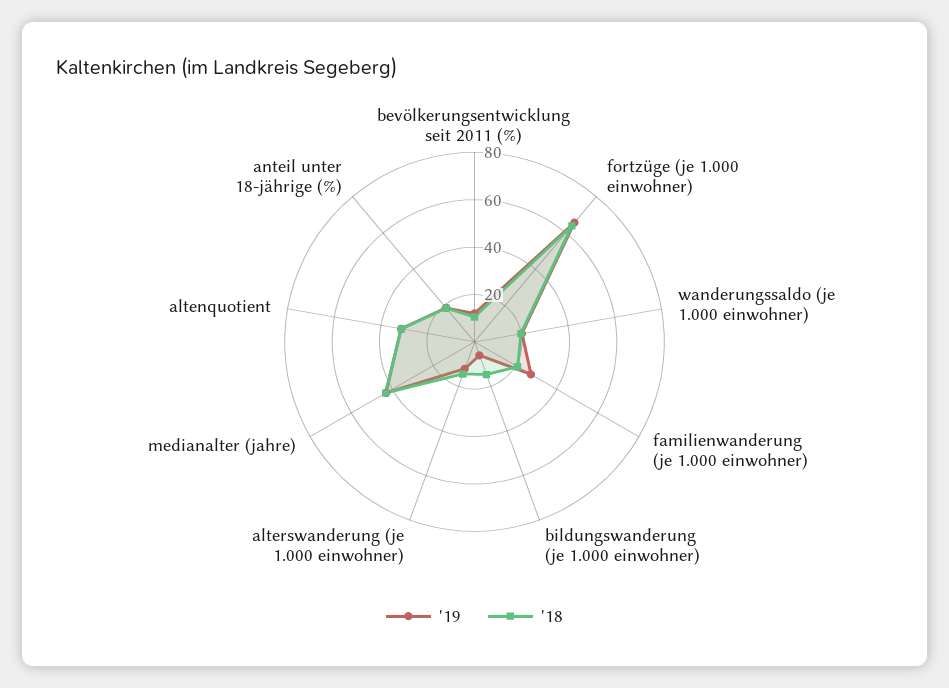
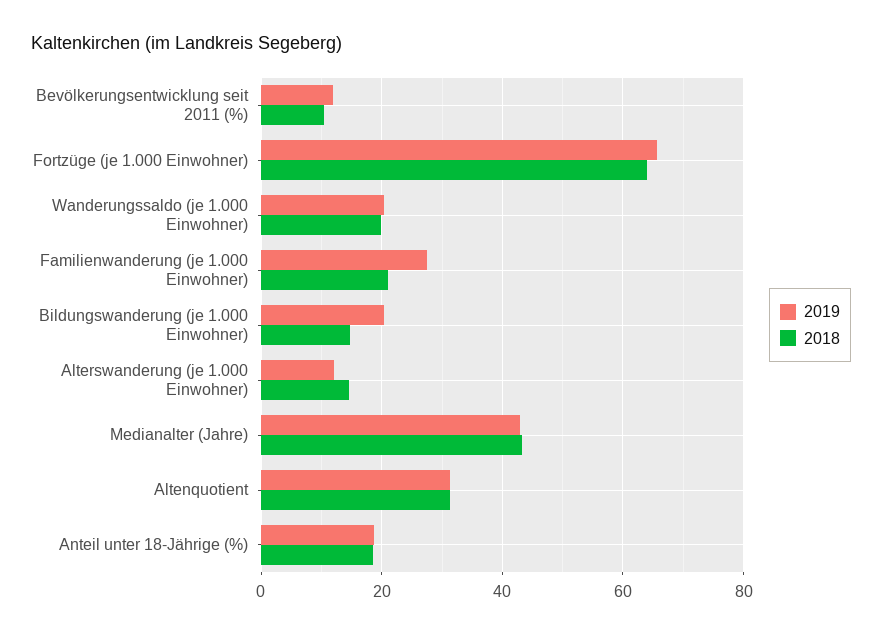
  {
    "'19": {
      "bevölkerungsentwicklung seit 2011 (%)": 12,
      "fortzüge (je 1.000 einwohner)": 66,
      "wanderungssaldo (je 1.000 einwohner)": 20,
      "familienwanderung (je 1.000 einwohner)": 28,
-     "bildungswanderung (je 1.000 einwohner)": 5,
+     "bildungswanderung (je 1.000 einwohner)": 20,
      "alterswanderung (je 1.000 einwohner)": 12,
      "medianalter (jahre)": 44,
      "altenquotient": 32,
      "anteil unter 18-jährige (%)": 18
    },
    "'18": {
      "bevölkerungsentwicklung seit 2011 (%)": 10,
      "fortzüge (je 1.000 einwohner)": 64,
      "wanderungssaldo (je 1.000 einwohner)": 20,
      "familienwanderung (je 1.000 einwohner)": 22,
      "bildungswanderung (je 1.000 einwohner)": 14,
      "alterswanderung (je 1.000 einwohner)": 14,
      "medianalter (jahre)": 44,
      "altenquotient": 32,
      "anteil unter 18-jährige (%)": 18
    }
  }

